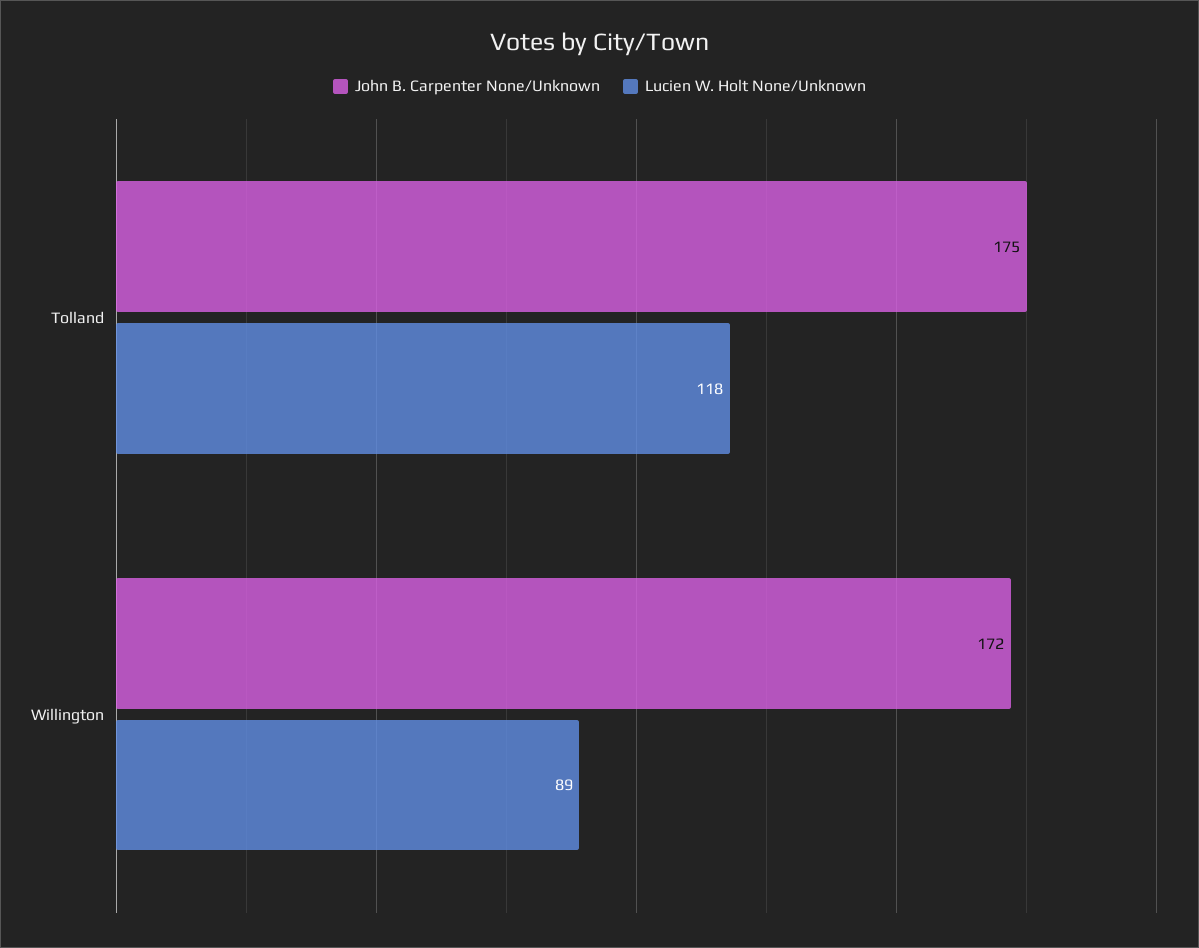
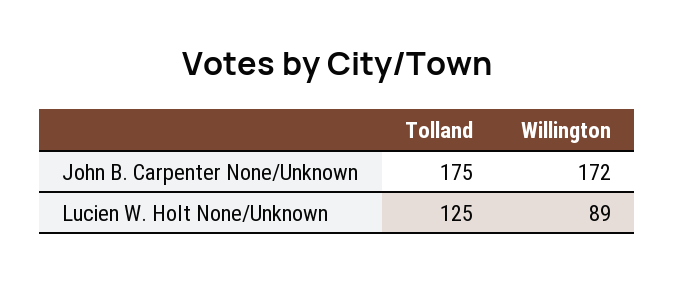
  {
    "John B. Carpenter None/Unknown": {
      "Tolland": 175,
      "Willington": 172
    },
    "Lucien W. Holt None/Unknown": {
-     "Tolland": 118,
+     "Tolland": 125,
      "Willington": 89
    }
  }

